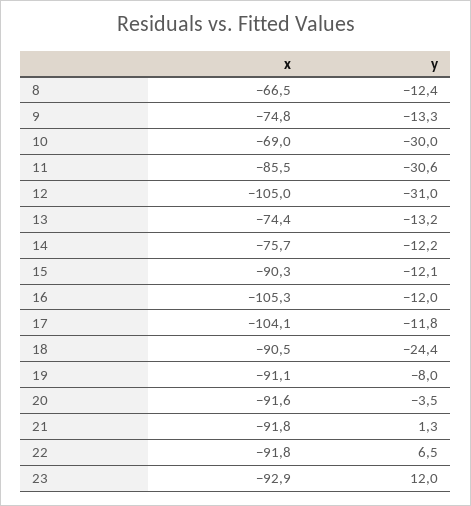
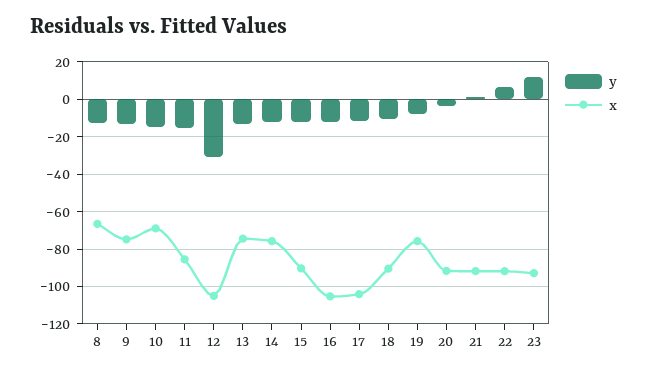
  {
    "x": {
      "8": -66.5,
      "9": -74.8,
      "10": -69,
      "11": -85.5,
      "12": -105,
      "13": -74.4,
      "14": -75.7,
      "15": -90.3,
      "16": -105.3,
      "17": -104.1,
      "18": -90.5,
-     "19": -91.1,
+     "19": -75,
      "20": -91.6,
      "21": -91.8,
      "22": -91.8,
      "23": -92.9
    },
    "y": {
      "8": -12.4,
      "9": -13.3,
-     "10": -30,
+     "10": -15,
-     "11": -30.6,
+     "11": -15,
      "12": -31,
      "13": -13.2,
      "14": -12.2,
      "15": -12.1,
      "16": -12,
      "17": -11.8,
-     "18": -24.4,
+     "18": -10,
      "19": -8,
      "20": -3.5,
      "21": 1.3,
      "22": 6.5,
      "23": 12
    }
  }

